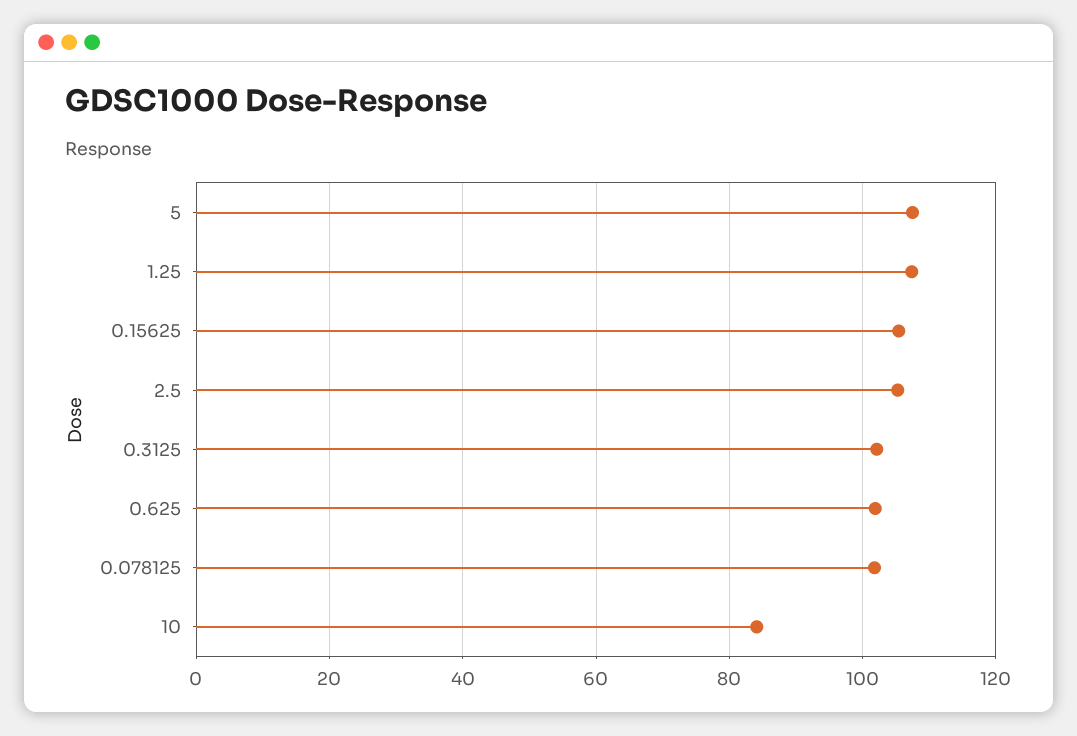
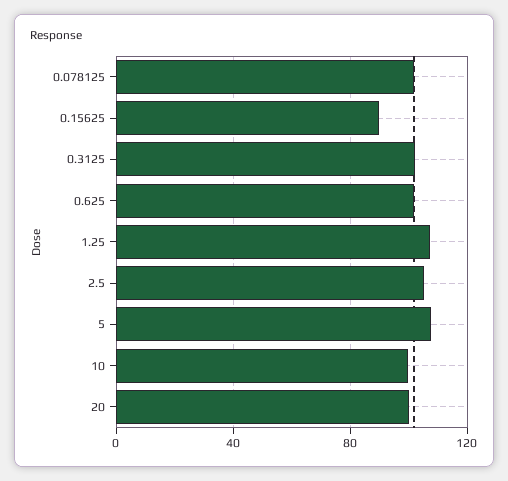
  {
    "5": 108,
    "1.25": 108,
-   "0.15625": 106,
+   "0.15625": 90,
    "2.5": 106,
    "0.3125": 102,
    "0.625": 102,
    "0.078125": 102,
-   "10": 84
+   "10": 100,
+   "20": 100
  }

